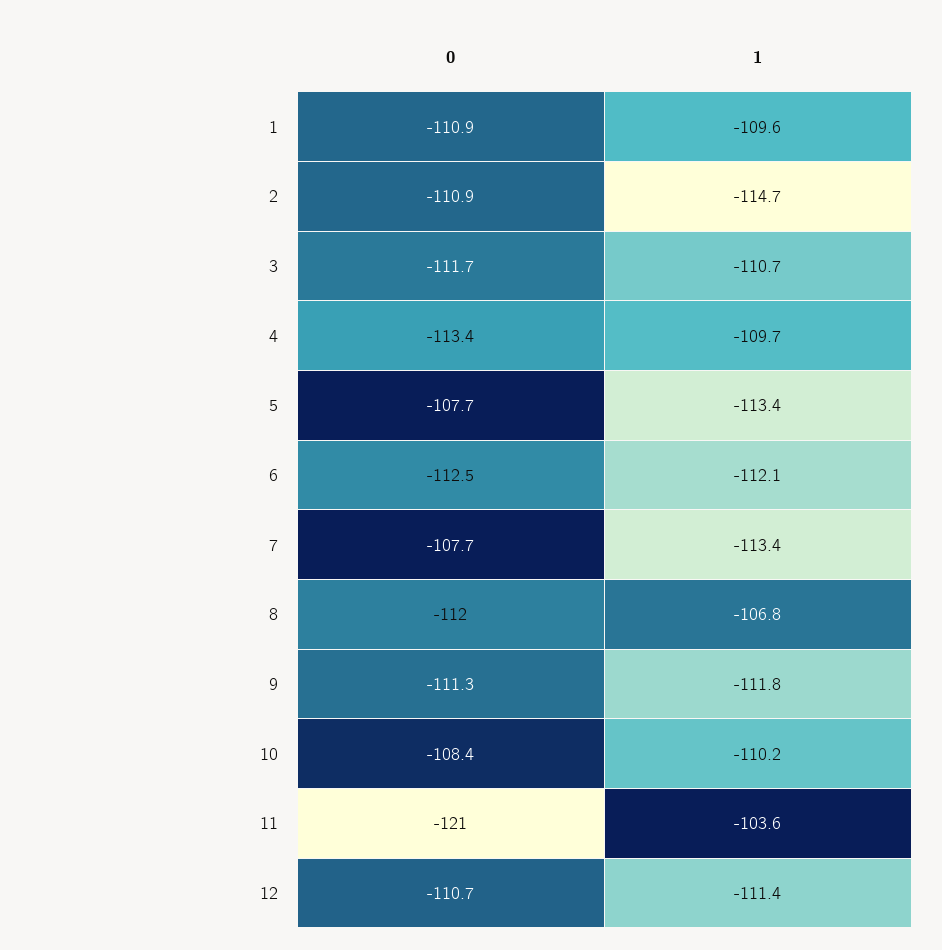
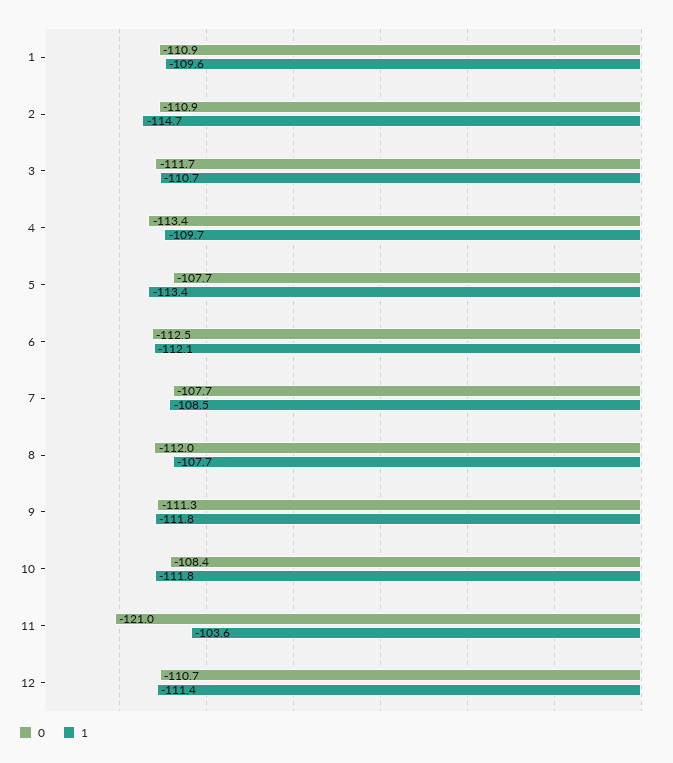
  {
    "0": {
      "1": -110.9,
      "2": -110.9,
      "3": -111.7,
      "4": -113.4,
      "5": -107.7,
      "6": -112.5,
      "7": -107.7,
      "8": -112,
      "9": -111.3,
      "10": -108.4,
      "11": -121,
      "12": -110.7
    },
    "1": {
      "1": -109.6,
      "2": -114.7,
      "3": -110.7,
      "4": -109.7,
      "5": -113.4,
      "6": -112.1,
-     "7": -113.4,
+     "7": -108.5,
-     "8": -106.8,
+     "8": -107.7,
      "9": -111.8,
-     "10": -110.2,
+     "10": -111.8,
      "11": -103.6,
      "12": -111.4
    }
  }

